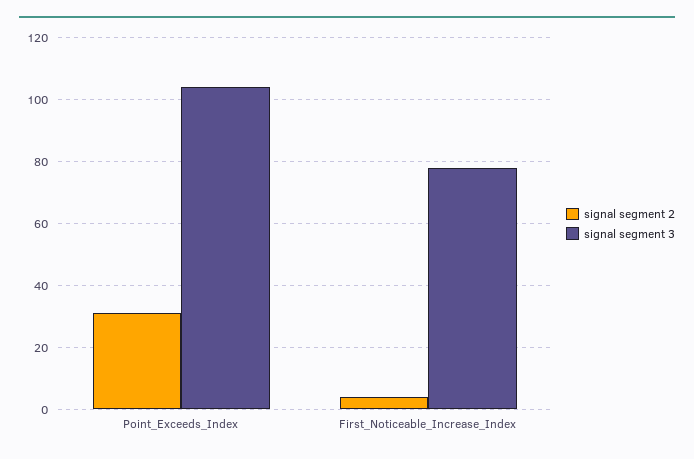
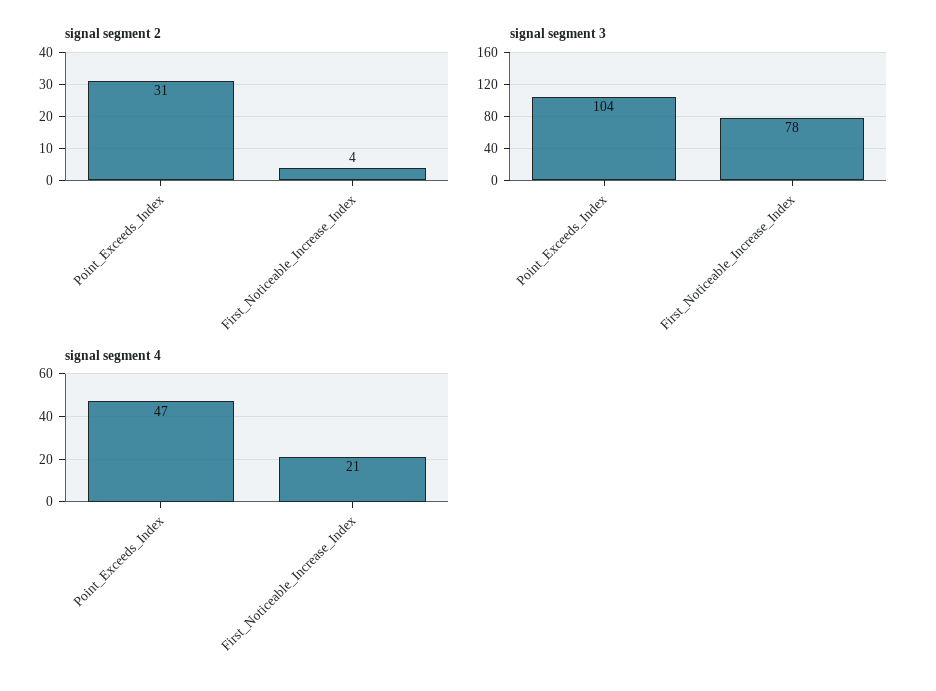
  {
    "signal segment 2": {
      "Point_Exceeds_Index": 31,
      "First_Noticeable_Increase_Index": 4
    },
    "signal segment 3": {
      "Point_Exceeds_Index": 104,
      "First_Noticeable_Increase_Index": 78
-   }
+   },
+   "signal segment 4": {
+     "Point_Exceeds_Index": 47,
+     "First_Noticeable_Increase_Index": 21
+   }
  }

